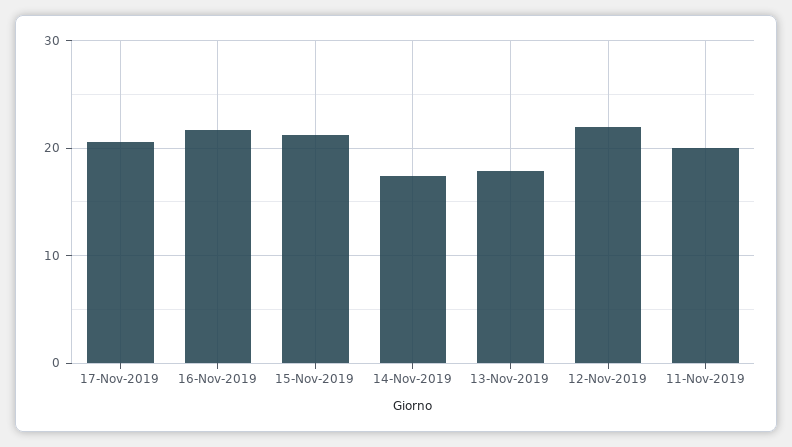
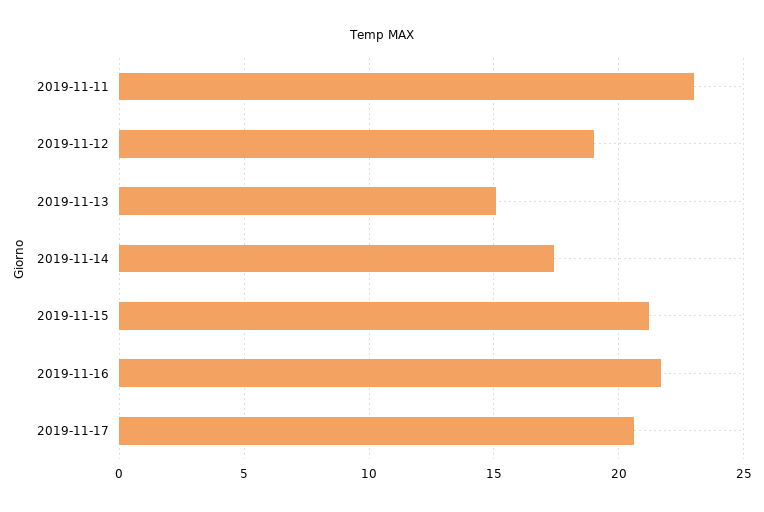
  {
    "17-Nov-2019": 20.5,
    "16-Nov-2019": 21.5,
    "15-Nov-2019": 21,
    "14-Nov-2019": 17.5,
-   "13-Nov-2019": 18,
+   "13-Nov-2019": 15,
-   "12-Nov-2019": 22,
+   "12-Nov-2019": 19,
-   "11-Nov-2019": 20
+   "11-Nov-2019": 23
  }

